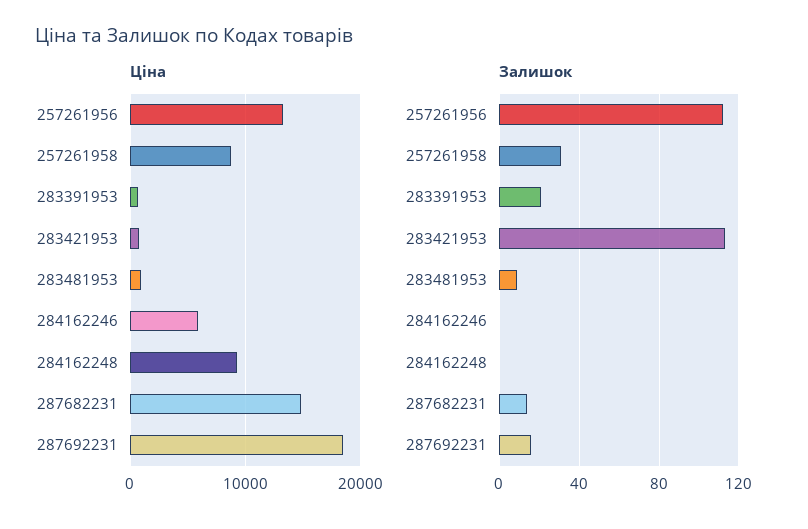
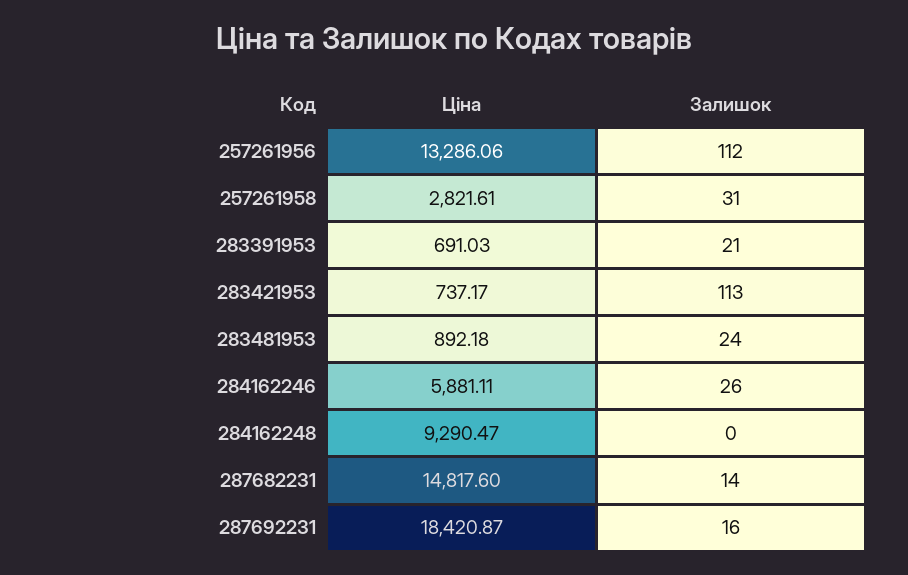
  {
    "Ціна": {
      "257261956": 13286.06,
-     "257261958": 9000,
+     "257261958": 2821.61,
      "283391953": 691.03,
      "283421953": 737.17,
      "283481953": 892.18,
      "284162246": 5881.11,
      "284162248": 9290.47,
      "287682231": 14817.6,
      "287692231": 18420.87
    },
    "Залишок": {
      "257261956": 112,
      "257261958": 31,
      "283391953": 21,
      "283421953": 113,
-     "283481953": 10,
+     "283481953": 24,
-     "284162246": 0,
+     "284162246": 26,
      "284162248": 0,
      "287682231": 14,
      "287692231": 16
    }
  }

